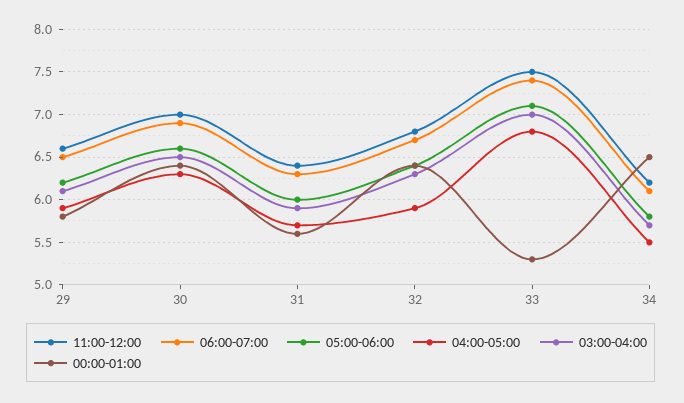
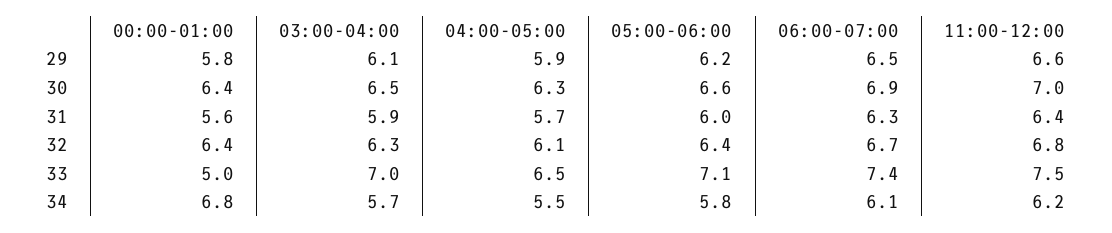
  {
    "11:00-12:00": {
      "29": 6.6,
      "30": 7,
      "31": 6.4,
      "32": 6.8,
      "33": 7.5,
      "34": 6.2
    },
    "06:00-07:00": {
      "29": 6.5,
      "30": 6.9,
      "31": 6.3,
      "32": 6.7,
      "33": 7.4,
      "34": 6.1
    },
    "05:00-06:00": {
      "29": 6.2,
      "30": 6.6,
      "31": 6,
      "32": 6.4,
      "33": 7.1,
      "34": 5.8
    },
    "04:00-05:00": {
      "29": 5.9,
      "30": 6.3,
      "31": 5.7,
-     "32": 5.9,
+     "32": 6.1,
-     "33": 6.8,
+     "33": 6.5,
      "34": 5.5
    },
    "03:00-04:00": {
      "29": 6.1,
      "30": 6.5,
      "31": 5.9,
      "32": 6.3,
      "33": 7,
      "34": 5.7
    },
    "00:00-01:00": {
      "29": 5.8,
      "30": 6.4,
      "31": 5.6,
      "32": 6.4,
-     "33": 5.3,
+     "33": 5,
-     "34": 6.5
+     "34": 6.8
    }
  }

